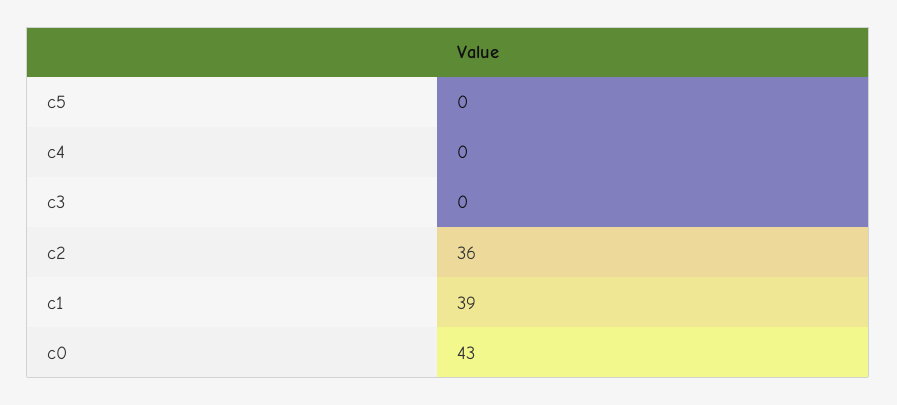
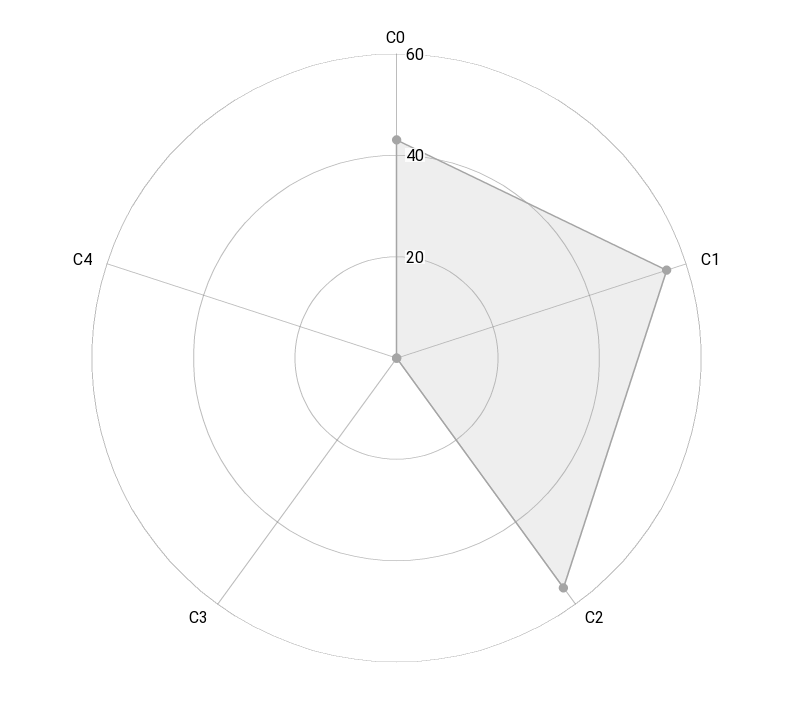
  {
-   "c5": 0,
    "c4": 0,
    "c3": 0,
-   "c2": 36,
+   "c2": 55,
-   "c1": 39,
+   "c1": 55,
    "c0": 43
  }

